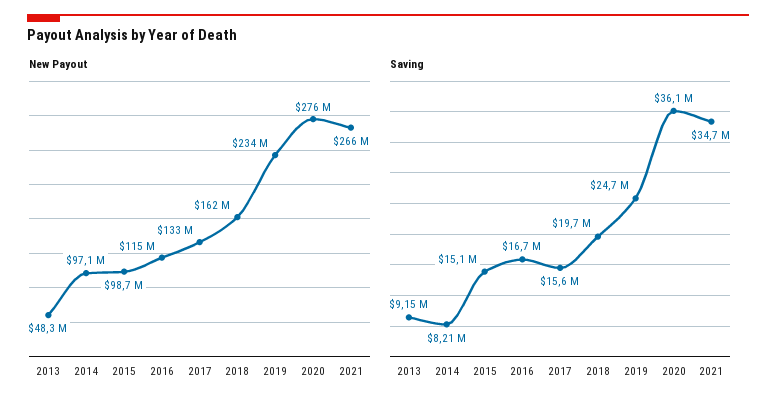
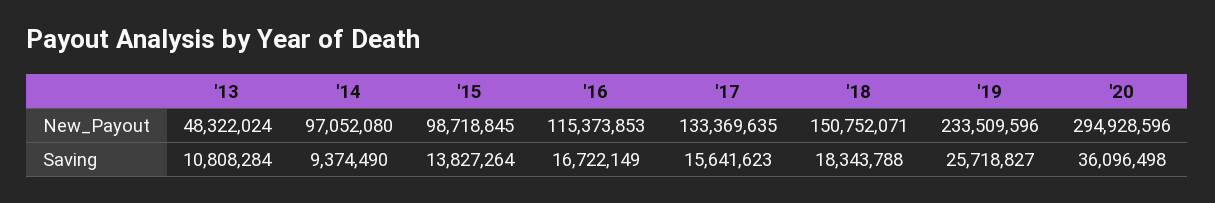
  {
    "New Payout": {
      "2013": 48322024,
      "2014": 97052080,
      "2015": 98718845,
      "2016": 115373853,
      "2017": 133369635,
-     "2018": 162000000,
+     "2018": 150752071,
      "2019": 233509596,
-     "2020": 276000000,
+     "2020": 294928596
-     "2021": 266000000
    },
    "Saving": {
-     "2013": 9150000,
+     "2013": 10808284,
-     "2014": 8210000,
+     "2014": 9374490,
-     "2015": 15100000,
+     "2015": 13827264,
      "2016": 16722149,
      "2017": 15641623,
-     "2018": 19700000,
+     "2018": 18343788,
-     "2019": 24700000,
+     "2019": 25718827,
-     "2020": 36096498,
+     "2020": 36096498
-     "2021": 34700000
    }
  }

